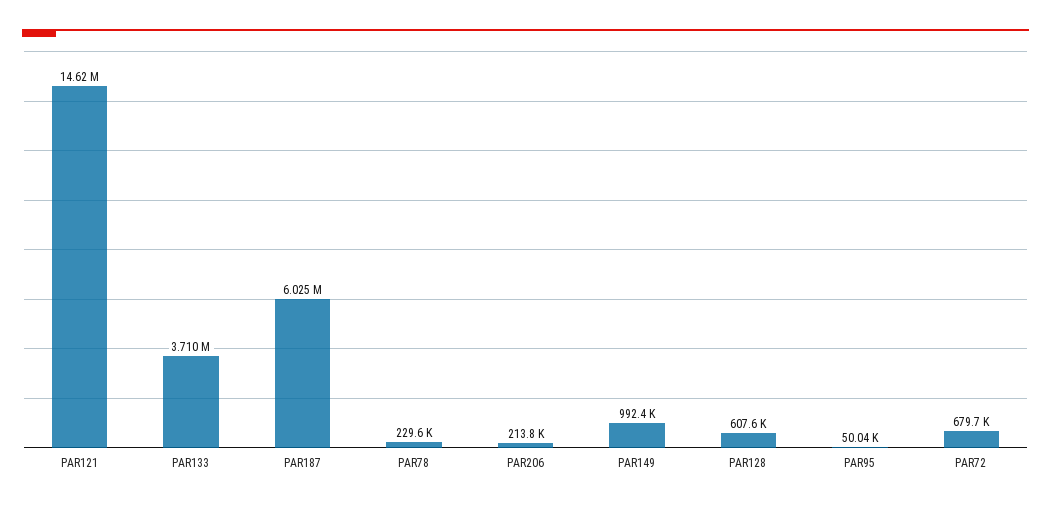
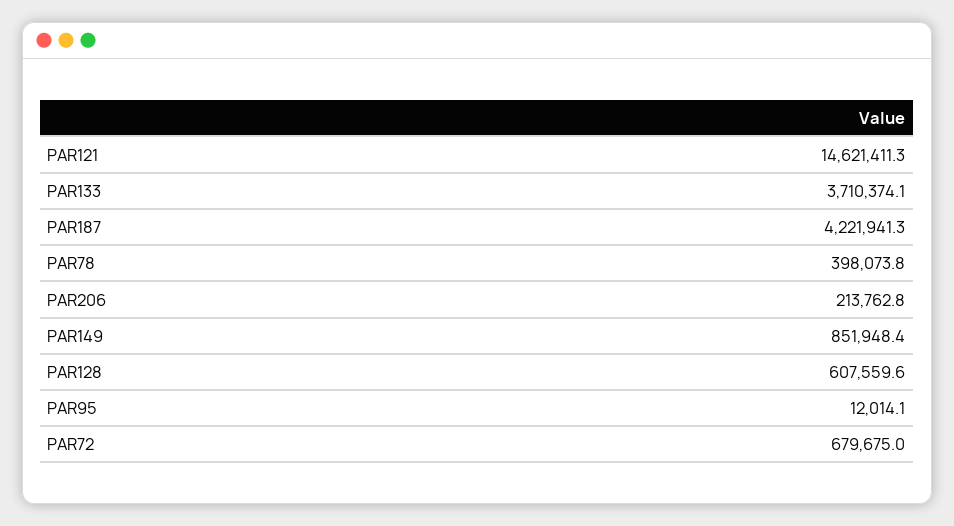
  {
    "PAR121": 14621411.3,
    "PAR133": 3710374.1,
-   "PAR187": 6025000,
+   "PAR187": 4221941.3,
-   "PAR78": 229600,
+   "PAR78": 398073.8,
    "PAR206": 213762.8,
-   "PAR149": 992400,
+   "PAR149": 851948.4,
    "PAR128": 607559.6,
-   "PAR95": 50040,
+   "PAR95": 12014.1,
    "PAR72": 679675
  }

